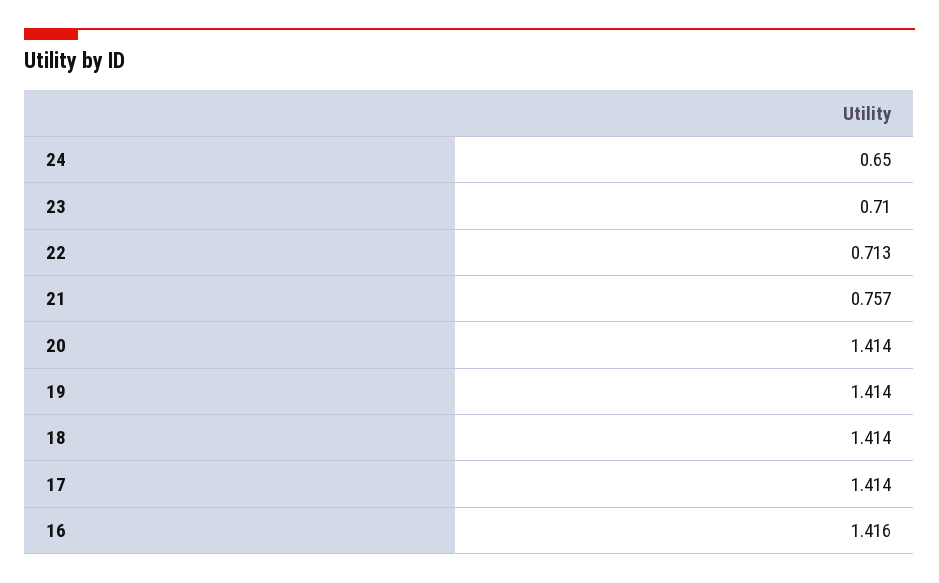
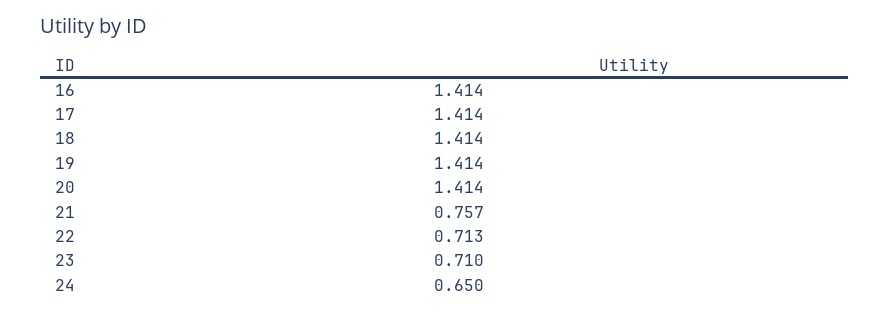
  {
    "24": 0.65,
    "23": 0.71,
    "22": 0.713,
    "21": 0.757,
    "20": 1.414,
    "19": 1.414,
    "18": 1.414,
    "17": 1.414,
-   "16": 1.416
+   "16": 1.414
  }

